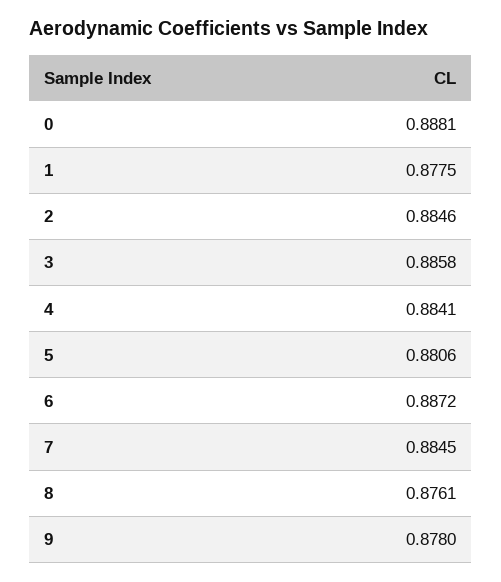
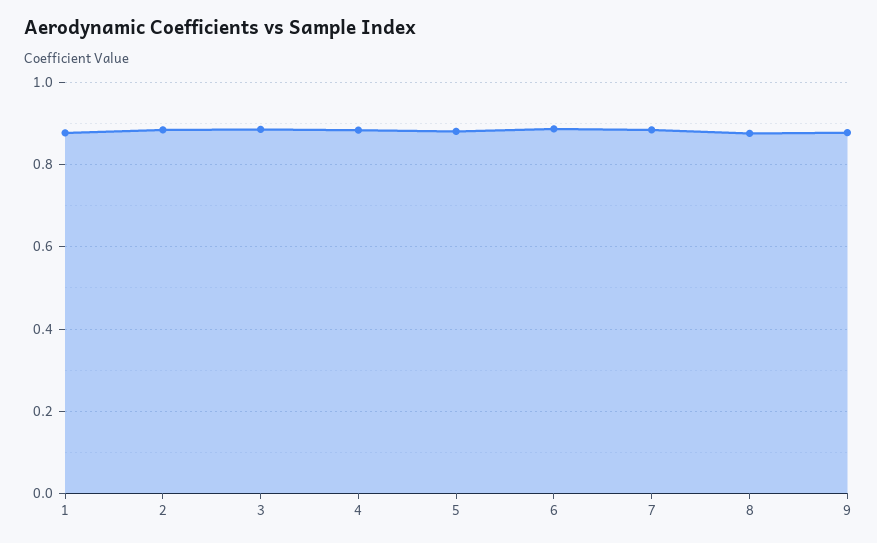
  {
-   "0": 0.8881,
    "1": 0.8775,
    "2": 0.8846,
    "3": 0.8858,
    "4": 0.8841,
    "5": 0.8806,
    "6": 0.8872,
    "7": 0.8845,
    "8": 0.8761,
    "9": 0.878
  }

